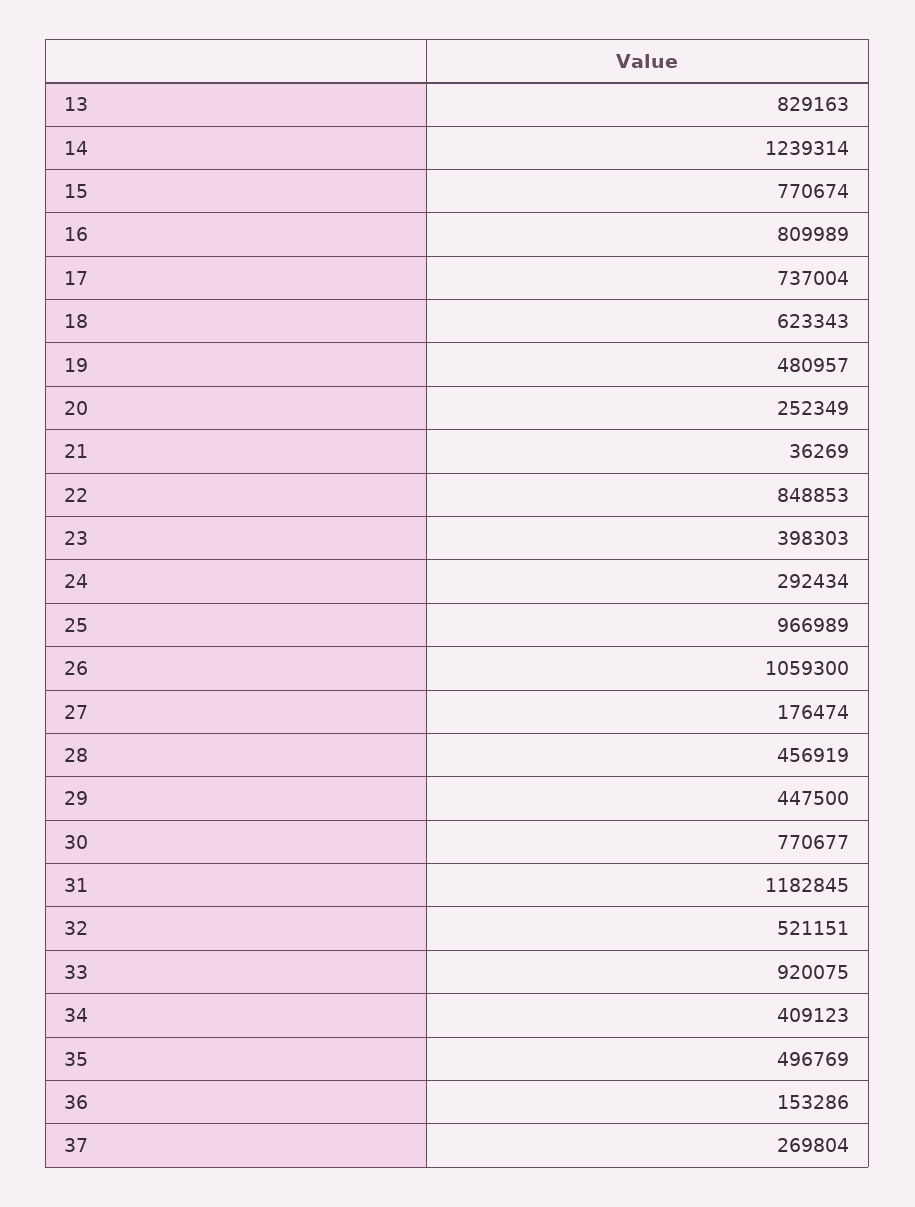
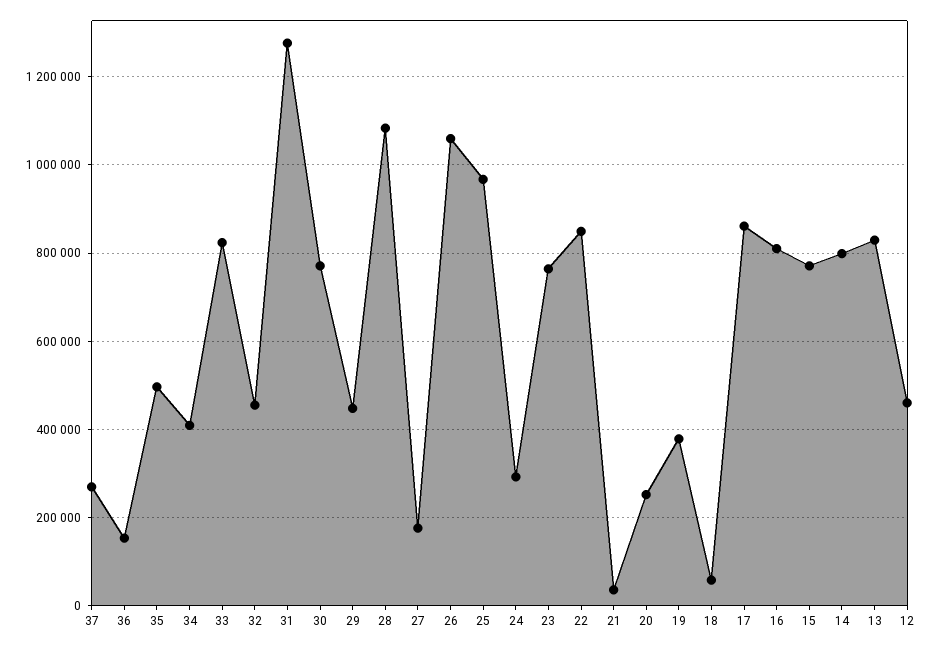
  {
    "13": 829163,
-   "14": 1239314,
+   "14": 800000,
    "15": 770674,
    "16": 809989,
-   "17": 737004,
+   "17": 860000,
-   "18": 623343,
+   "18": 60000,
-   "19": 480957,
+   "19": 380000,
    "20": 252349,
    "21": 36269,
    "22": 848853,
-   "23": 398303,
+   "23": 760000,
    "24": 292434,
    "25": 966989,
    "26": 1059300,
    "27": 176474,
-   "28": 456919,
+   "28": 1080000,
    "29": 447500,
    "30": 770677,
-   "31": 1182845,
+   "31": 1280000,
-   "32": 521151,
+   "32": 460000,
-   "33": 920075,
+   "33": 820000,
    "34": 409123,
    "35": 496769,
    "36": 153286,
-   "37": 269804
+   "37": 269804,
+   "12": 460000
  }

